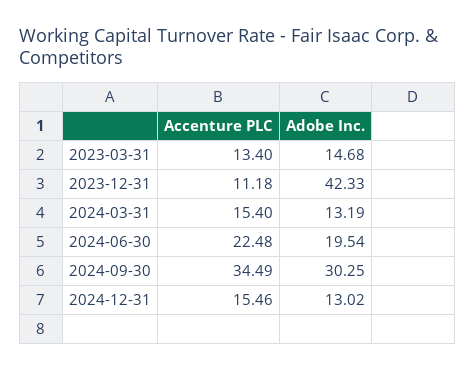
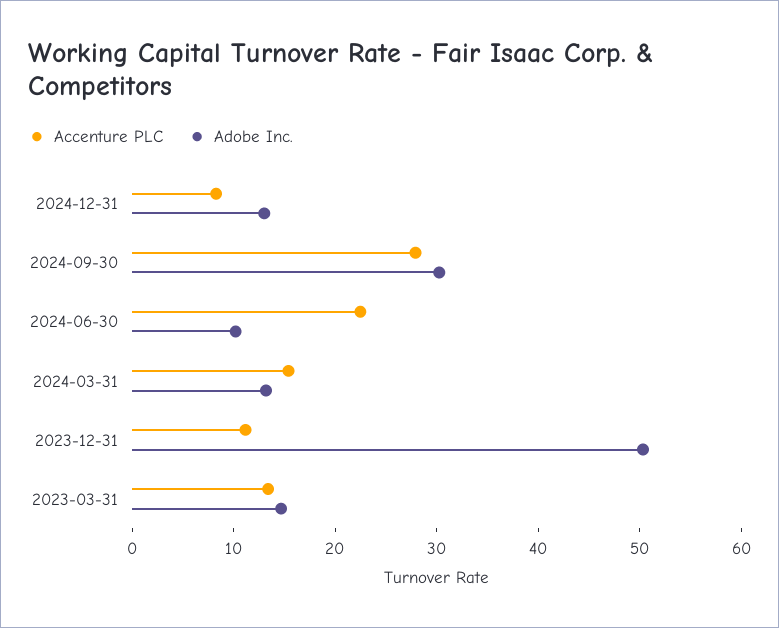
  {
    "Accenture PLC": {
      "2023-03-31": 13.4,
      "2023-12-31": 11.18,
      "2024-03-31": 15.4,
      "2024-06-30": 22.48,
-     "2024-09-30": 34.49,
+     "2024-09-30": 28,
-     "2024-12-31": 15.46
+     "2024-12-31": 8
    },
    "Adobe Inc.": {
      "2023-03-31": 14.68,
-     "2023-12-31": 42.33,
+     "2023-12-31": 50,
      "2024-03-31": 13.19,
-     "2024-06-30": 19.54,
+     "2024-06-30": 10,
      "2024-09-30": 30.25,
      "2024-12-31": 13.02
    }
  }

